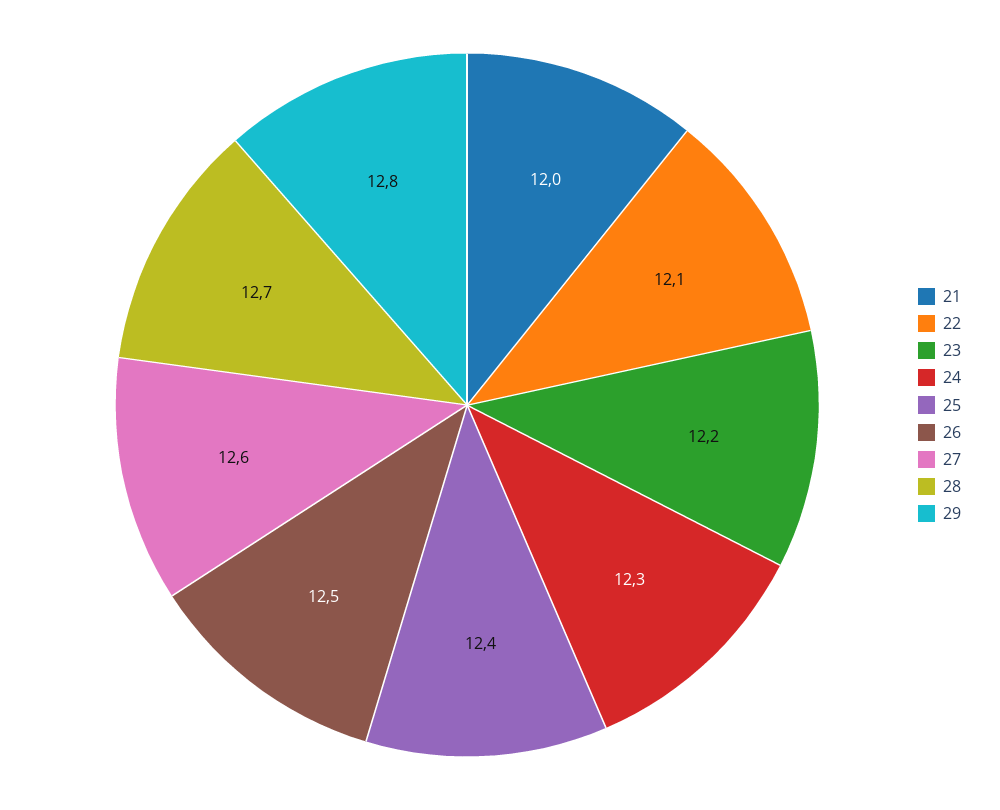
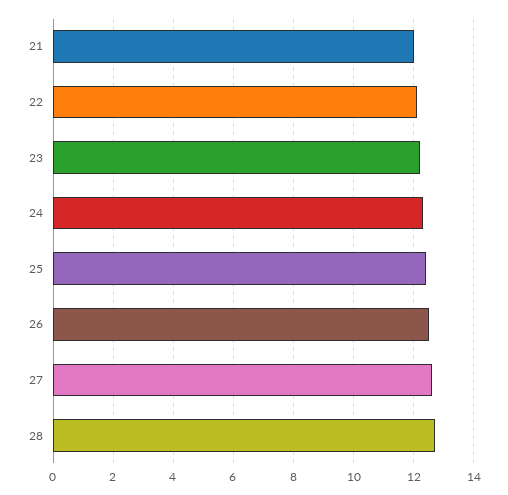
  {
    "21": 12,
    "22": 12.1,
    "23": 12.2,
    "24": 12.3,
    "25": 12.4,
    "26": 12.5,
    "27": 12.6,
-   "28": 12.7,
+   "28": 12.7
-   "29": 12.8
  }

